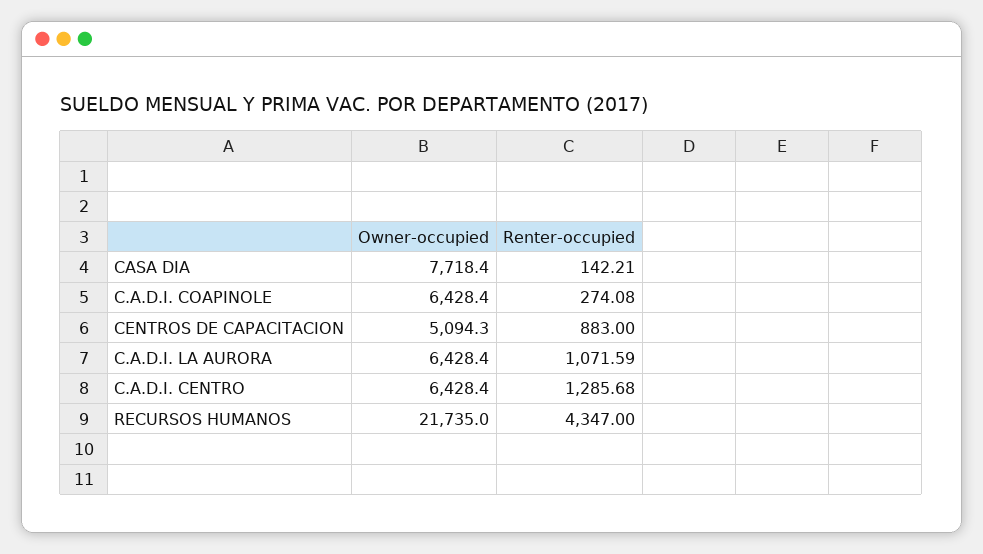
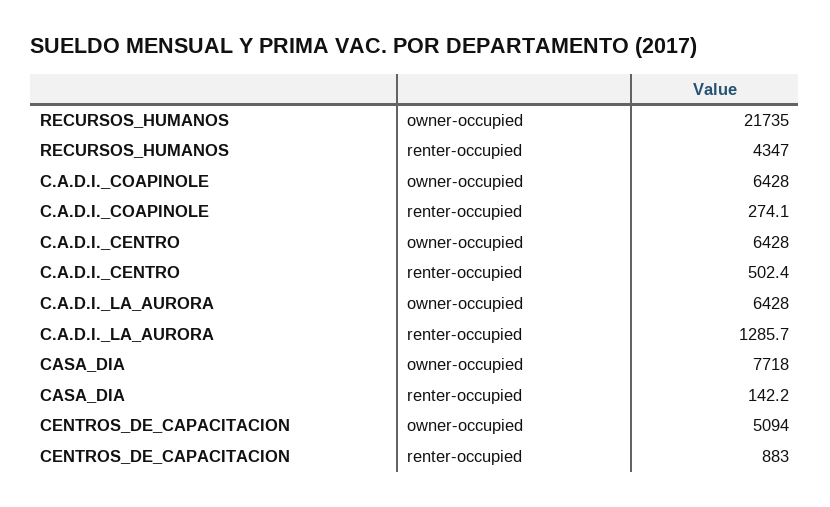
  {
    "Owner-occupied": {
      "CASA DIA": 7718.4,
      "C.A.D.I. COAPINOLE": 6428.4,
      "CENTROS DE CAPACITACION": 5094.3,
      "C.A.D.I. LA AURORA": 6428.4,
      "C.A.D.I. CENTRO": 6428.4,
      "RECURSOS HUMANOS": 21735
    },
    "Renter-occupied": {
      "CASA DIA": 142.21,
      "C.A.D.I. COAPINOLE": 274.08,
      "CENTROS DE CAPACITACION": 883,
-     "C.A.D.I. LA AURORA": 1071.59,
+     "C.A.D.I. LA AURORA": 1285.7,
-     "C.A.D.I. CENTRO": 1285.68,
+     "C.A.D.I. CENTRO": 502.4,
      "RECURSOS HUMANOS": 4347
    }
  }

